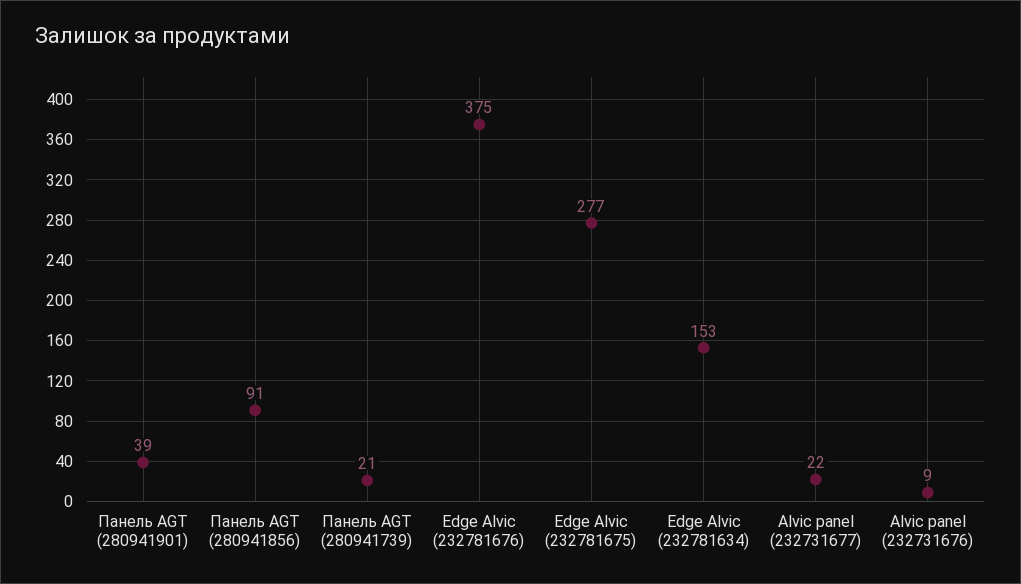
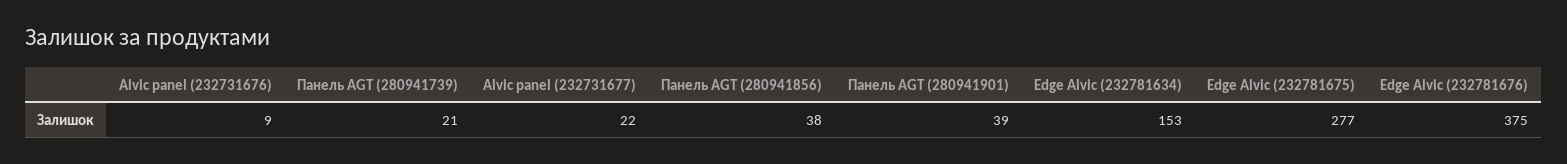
  {
    "Панель AGT (280941901)": 39,
-   "Панель AGT (280941856)": 91,
+   "Панель AGT (280941856)": 38,
    "Панель AGT (280941739)": 21,
    "Edge Alvic (232781676)": 375,
    "Edge Alvic (232781675)": 277,
    "Edge Alvic (232781634)": 153,
    "Alvic panel (232731677)": 22,
    "Alvic panel (232731676)": 9
  }

